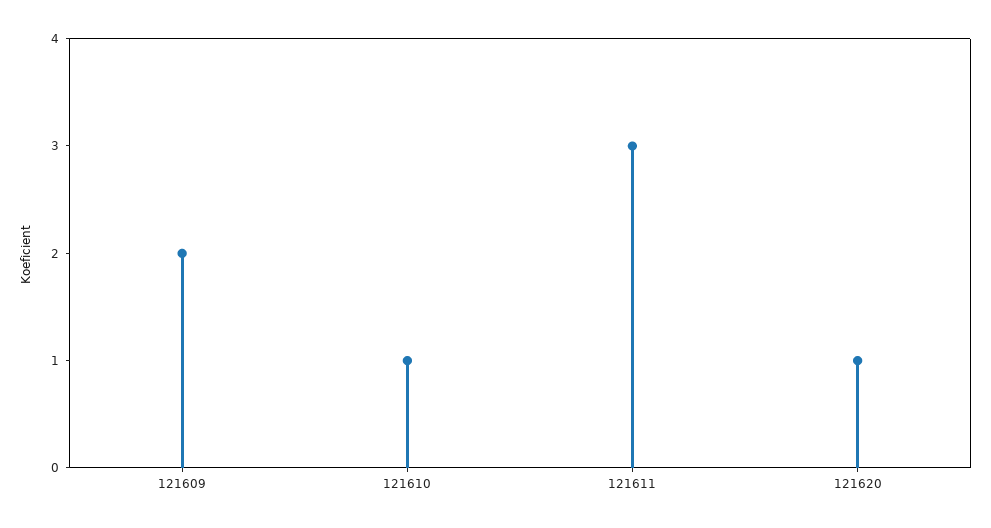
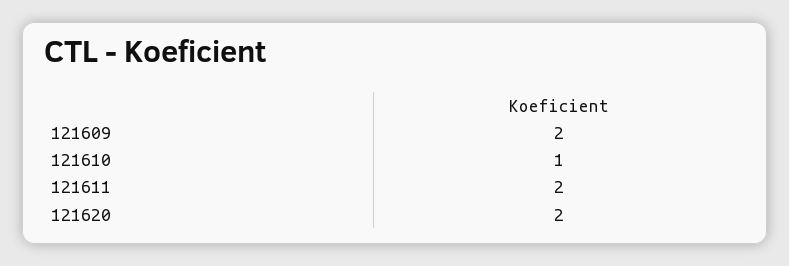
  {
    "121609": 2,
    "121610": 1,
-   "121611": 3,
+   "121611": 2,
-   "121620": 1
+   "121620": 2
  }

